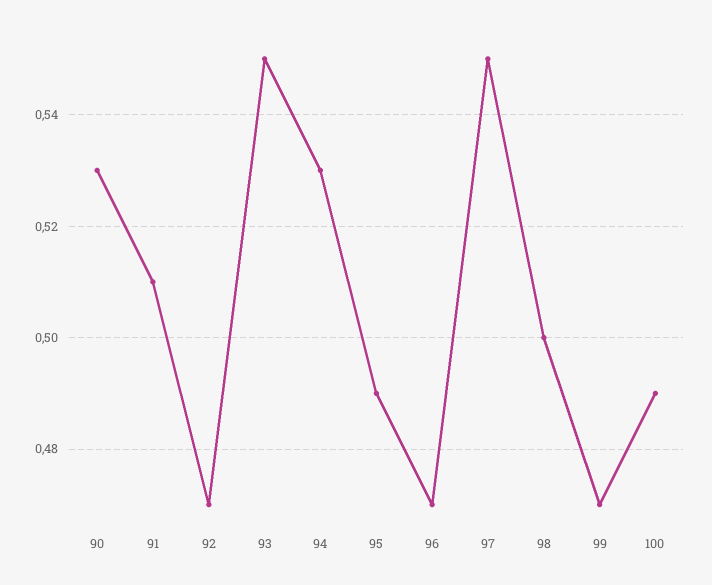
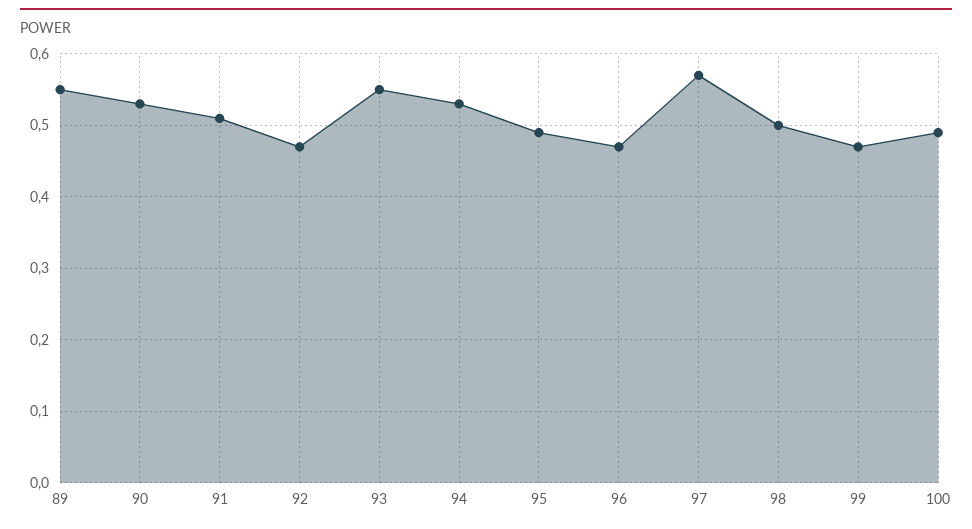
  {
    "90": 0.53,
    "91": 0.51,
    "92": 0.47,
    "93": 0.55,
    "94": 0.53,
    "95": 0.49,
    "96": 0.47,
-   "97": 0.55,
+   "97": 0.57,
    "98": 0.5,
    "99": 0.47,
-   "100": 0.49
+   "100": 0.49,
+   "89": 0.55
  }

